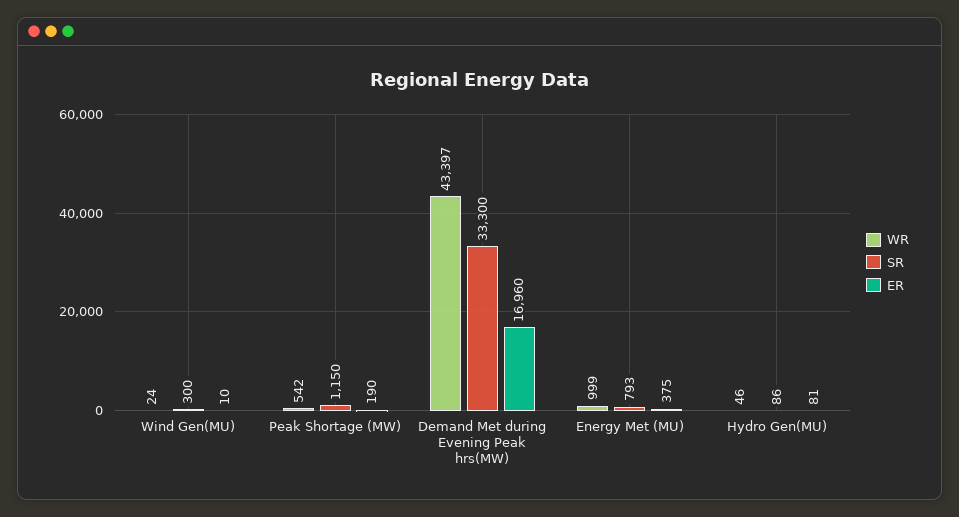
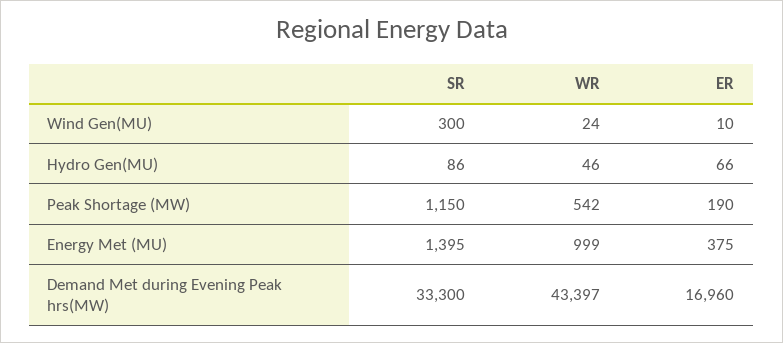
  {
    "WR": {
      "Wind Gen(MU)": 24,
      "Peak Shortage (MW)": 542,
      "Demand Met during Evening Peak hrs(MW)": 43397,
      "Energy Met (MU)": 999,
      "Hydro Gen(MU)": 46
    },
    "SR": {
      "Wind Gen(MU)": 300,
      "Peak Shortage (MW)": 1150,
      "Demand Met during Evening Peak hrs(MW)": 33300,
-     "Energy Met (MU)": 793,
+     "Energy Met (MU)": 1395,
      "Hydro Gen(MU)": 86
    },
    "ER": {
      "Wind Gen(MU)": 10,
      "Peak Shortage (MW)": 190,
      "Demand Met during Evening Peak hrs(MW)": 16960,
      "Energy Met (MU)": 375,
-     "Hydro Gen(MU)": 81
+     "Hydro Gen(MU)": 66
    }
  }

